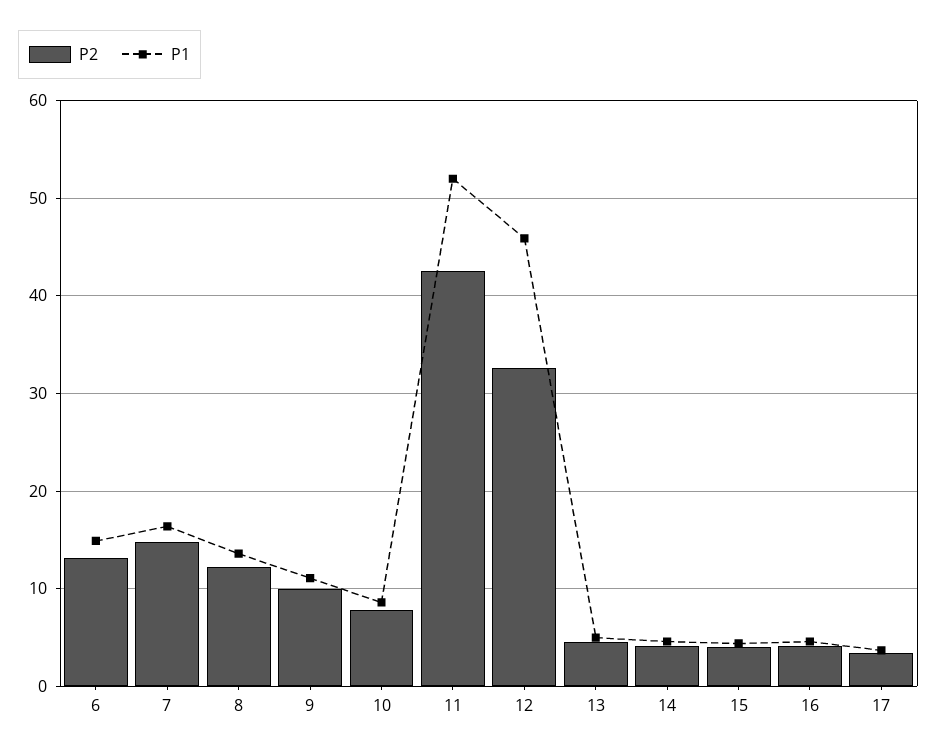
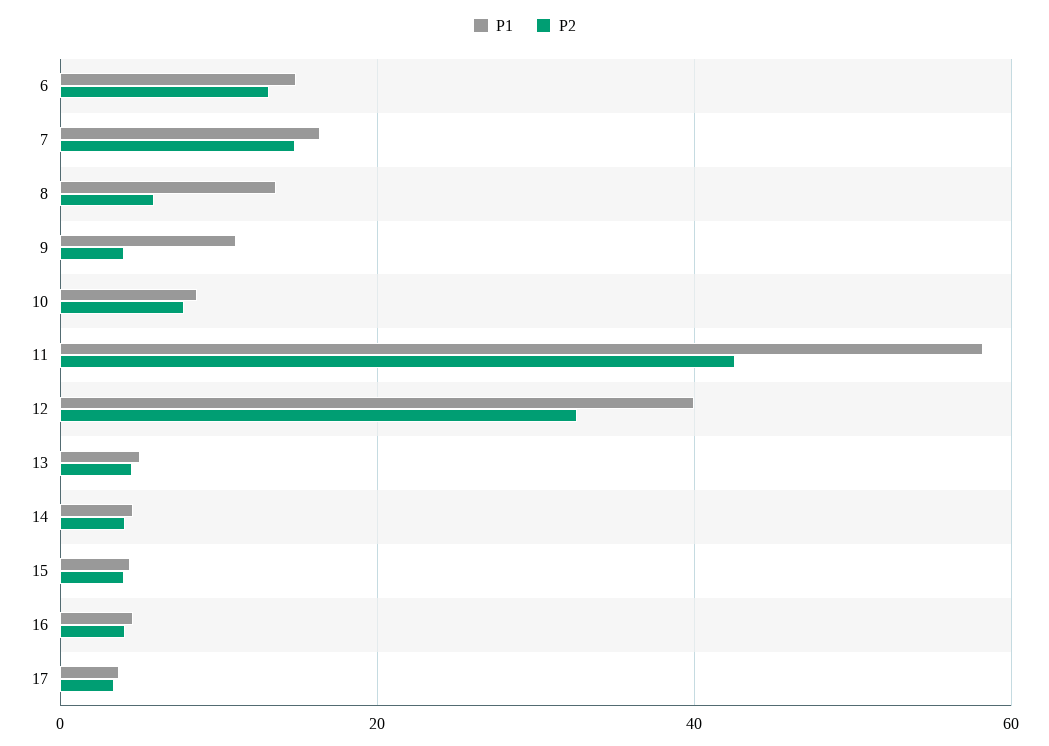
  {
    "P2": {
      "6": 13,
      "7": 15,
-     "8": 12,
+     "8": 6,
-     "9": 10,
+     "9": 4,
      "10": 8,
      "11": 43,
      "12": 33,
      "13": 5,
      "14": 4,
      "15": 4,
      "16": 4,
      "17": 3
    },
    "P1": {
      "6": 15,
      "7": 16,
      "8": 14,
      "9": 11,
      "10": 9,
-     "11": 52,
+     "11": 58,
-     "12": 46,
+     "12": 40,
      "13": 5,
      "14": 5,
      "15": 4,
      "16": 5,
      "17": 4
    }
  }

